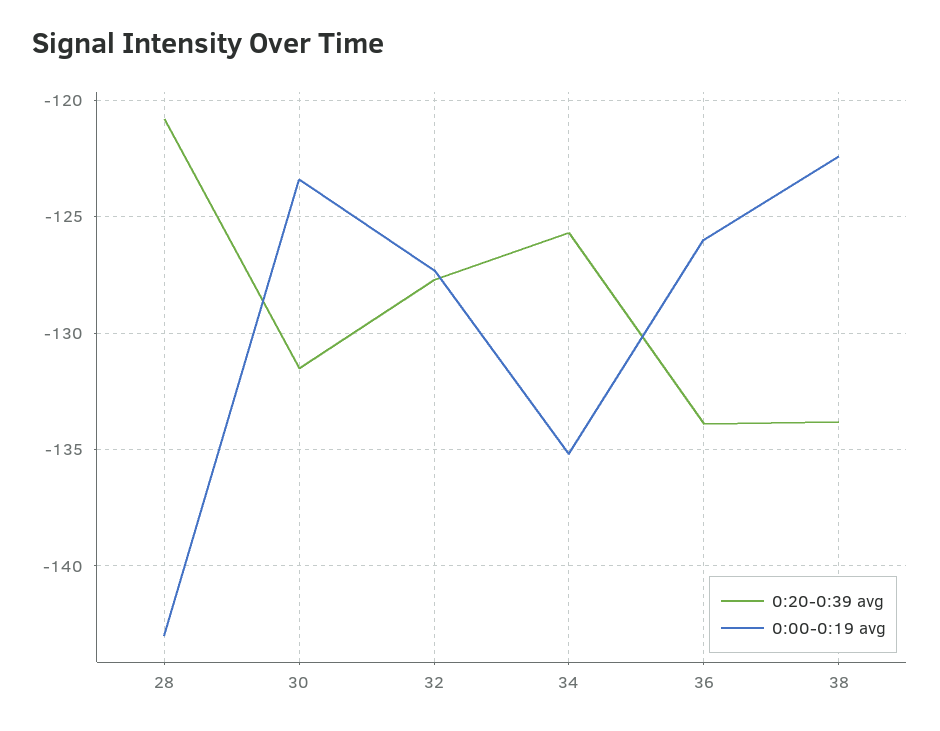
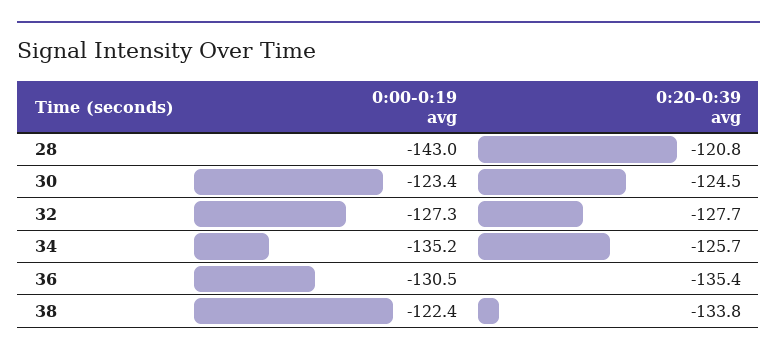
  {
    "0:20-0:39 avg": {
      "28": -120.8,
-     "30": -131.5,
+     "30": -124.5,
      "32": -127.7,
      "34": -125.7,
-     "36": -134,
+     "36": -135.4,
      "38": -133.8
    },
    "0:00-0:19 avg": {
      "28": -143,
      "30": -123.4,
      "32": -127.3,
      "34": -135.2,
-     "36": -126,
+     "36": -130.5,
      "38": -122.4
    }
  }

